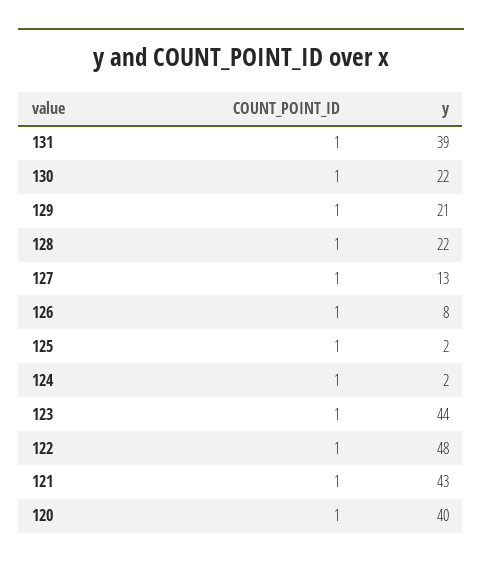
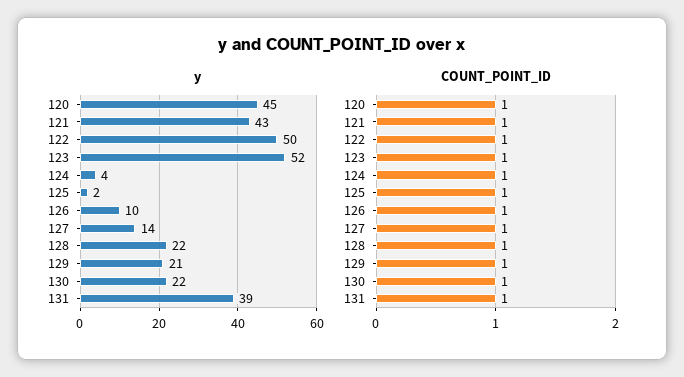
  {
    "COUNT_POINT_ID": {
      "131": 1,
      "130": 1,
      "129": 1,
      "128": 1,
      "127": 1,
      "126": 1,
      "125": 1,
      "124": 1,
      "123": 1,
      "122": 1,
      "121": 1,
      "120": 1
    },
    "y": {
      "131": 39,
      "130": 22,
      "129": 21,
      "128": 22,
-     "127": 13,
+     "127": 14,
-     "126": 8,
+     "126": 10,
      "125": 2,
-     "124": 2,
+     "124": 4,
-     "123": 44,
+     "123": 52,
-     "122": 48,
+     "122": 50,
      "121": 43,
-     "120": 40
+     "120": 45
    }
  }

